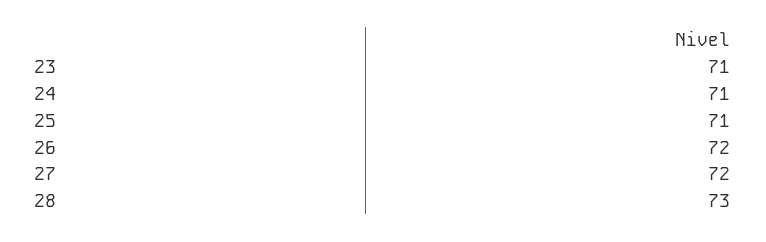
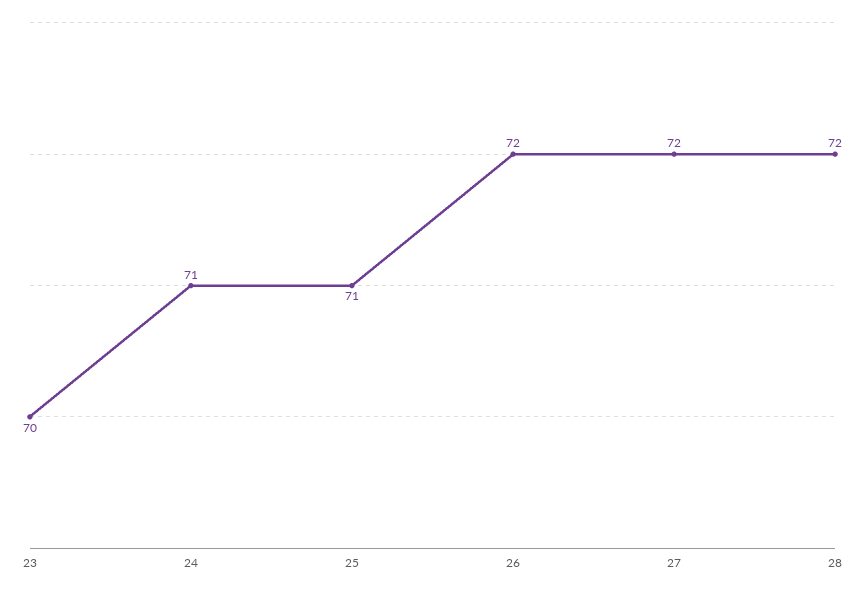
  {
-   "23": 71,
+   "23": 70,
    "24": 71,
    "25": 71,
    "26": 72,
    "27": 72,
-   "28": 73
+   "28": 72
  }

